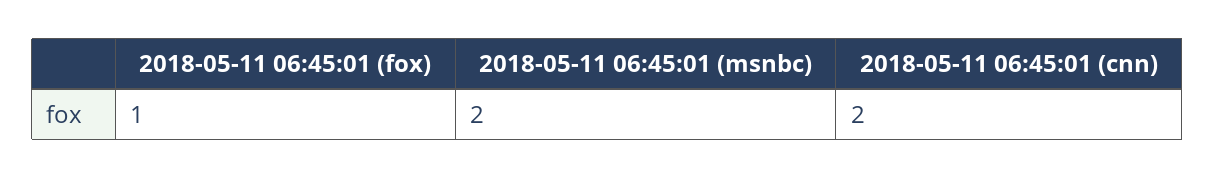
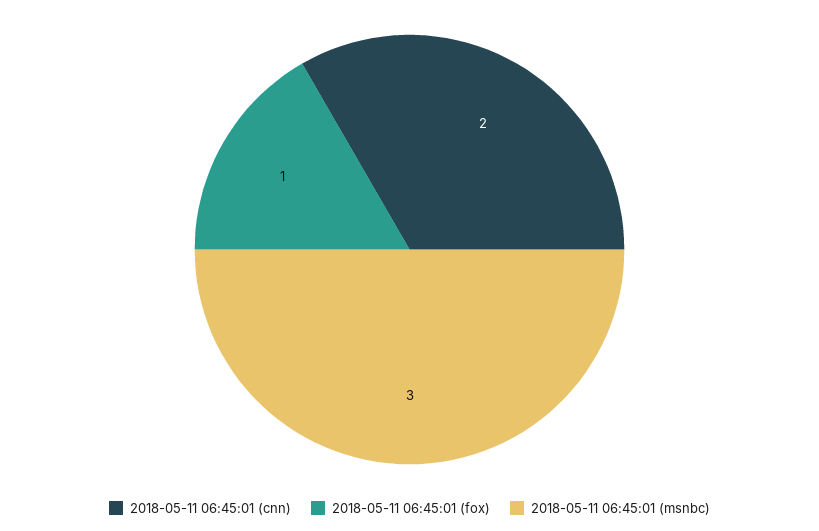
  {
    "2018-05-11 06:45:01 (fox)": 1,
-   "2018-05-11 06:45:01 (msnbc)": 2,
+   "2018-05-11 06:45:01 (msnbc)": 3,
    "2018-05-11 06:45:01 (cnn)": 2
  }

